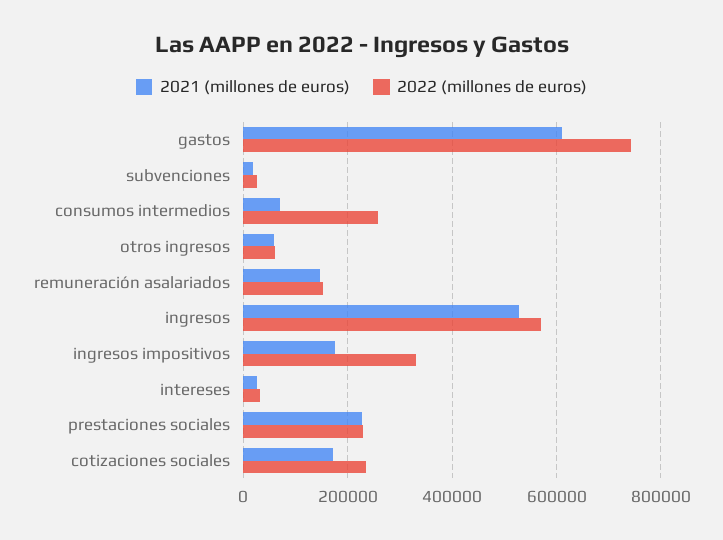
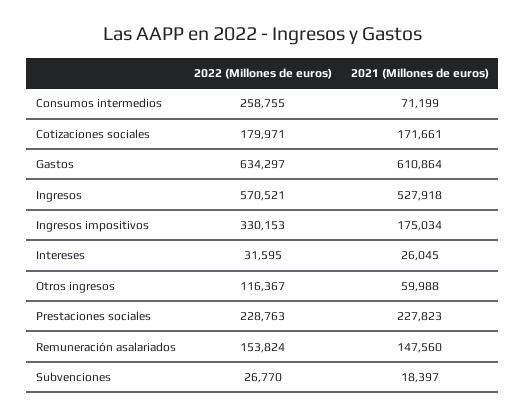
  {
    "2021 (millones de euros)": {
      "gastos": 610864,
      "subvenciones": 18397,
      "consumos intermedios": 71199,
      "otros ingresos": 59988,
      "remuneración asalariados": 147560,
      "ingresos": 527918,
      "ingresos impositivos": 175034,
      "intereses": 26045,
      "prestaciones sociales": 227823,
      "cotizaciones sociales": 171661
    },
    "2022 (millones de euros)": {
-     "gastos": 740000,
+     "gastos": 634297,
      "subvenciones": 26770,
      "consumos intermedios": 258755,
-     "otros ingresos": 60000,
+     "otros ingresos": 116367,
      "remuneración asalariados": 153824,
      "ingresos": 570521,
      "ingresos impositivos": 330153,
      "intereses": 31595,
      "prestaciones sociales": 228763,
-     "cotizaciones sociales": 240000
+     "cotizaciones sociales": 179971
    }
  }

